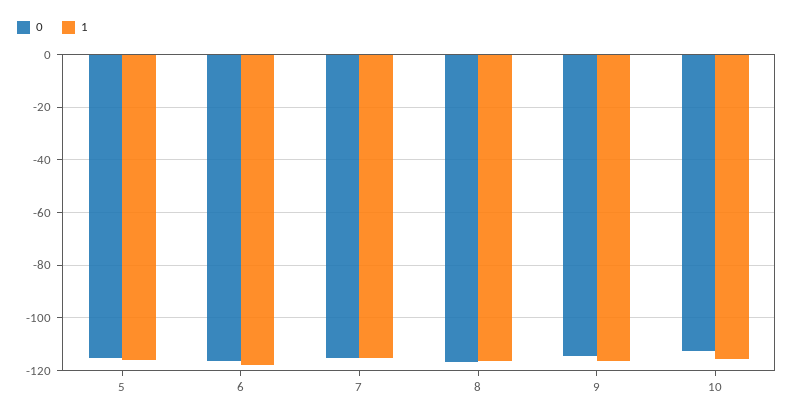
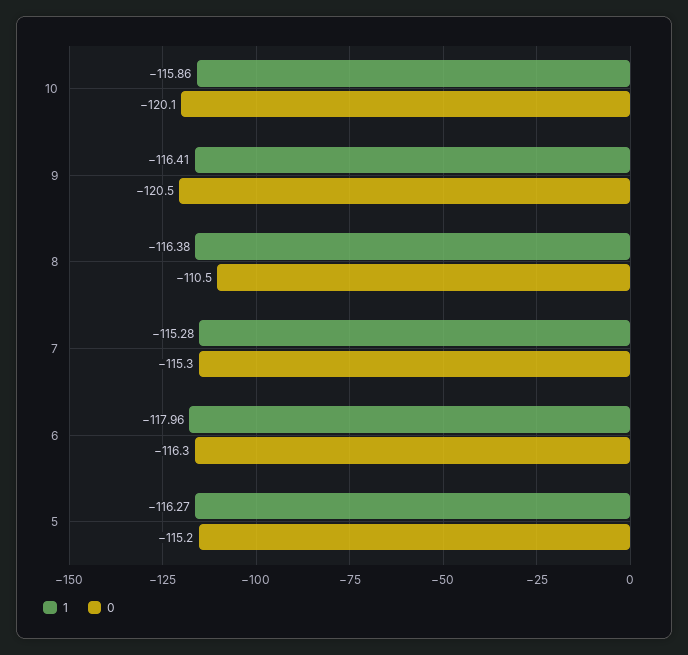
  {
    "0": {
      "5": -115.2,
      "6": -116.3,
      "7": -115.3,
-     "8": -117.5,
+     "8": -110.5,
-     "9": -115,
+     "9": -120.5,
-     "10": -112.5
+     "10": -120.1
    },
    "1": {
      "5": -116.27,
      "6": -117.96,
      "7": -115.28,
      "8": -116.38,
      "9": -116.41,
      "10": -115.86
    }
  }

